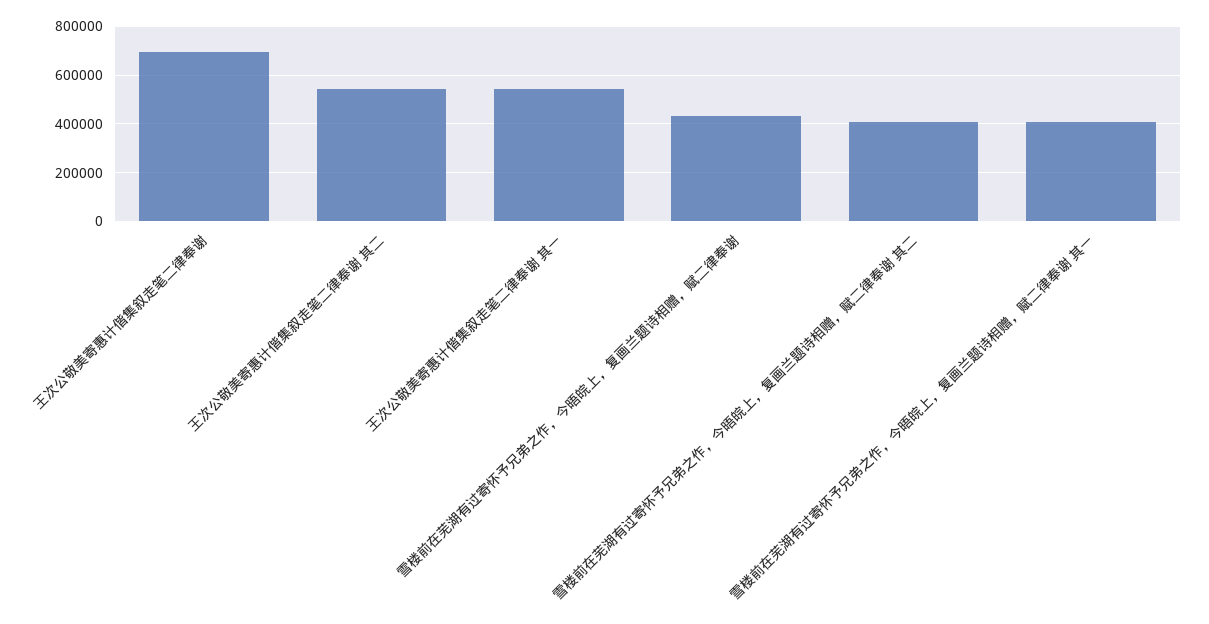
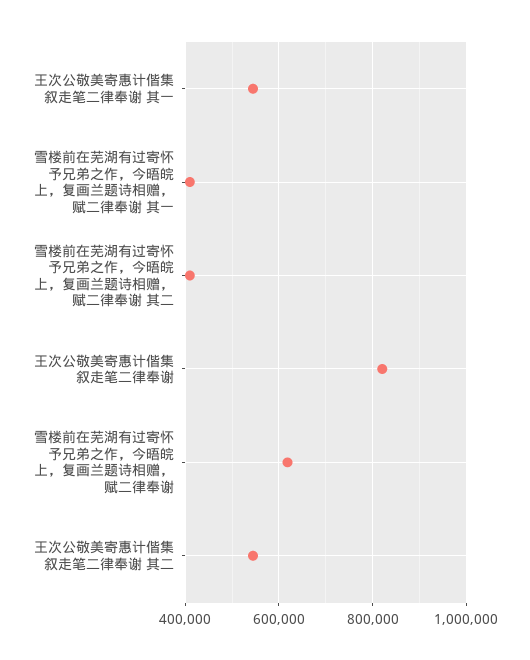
  {
-   "王次公敬美寄惠计偕集叙走笔二律奉谢": 700000,
+   "王次公敬美寄惠计偕集叙走笔二律奉谢": 820000,
    "王次公敬美寄惠计偕集叙走笔二律奉谢 其二": 540000,
    "王次公敬美寄惠计偕集叙走笔二律奉谢 其一": 540000,
-   "雪楼前在芜湖有过寄怀予兄弟之作，今晤皖上，复画兰题诗相赠，赋二律奉谢": 425000,
+   "雪楼前在芜湖有过寄怀予兄弟之作，今晤皖上，复画兰题诗相赠，赋二律奉谢": 620000,
    "雪楼前在芜湖有过寄怀予兄弟之作，今晤皖上，复画兰题诗相赠，赋二律奉谢 其二": 400000,
    "雪楼前在芜湖有过寄怀予兄弟之作，今晤皖上，复画兰题诗相赠，赋二律奉谢 其一": 400000
  }

